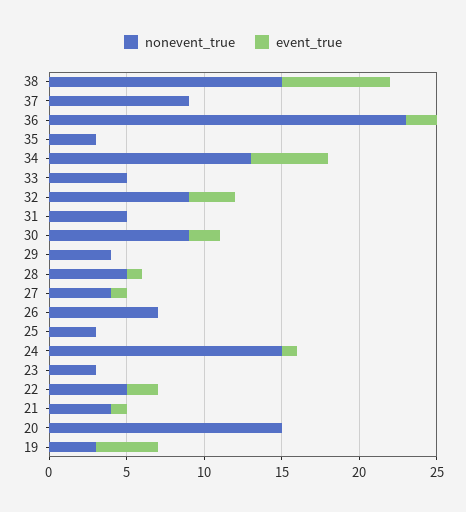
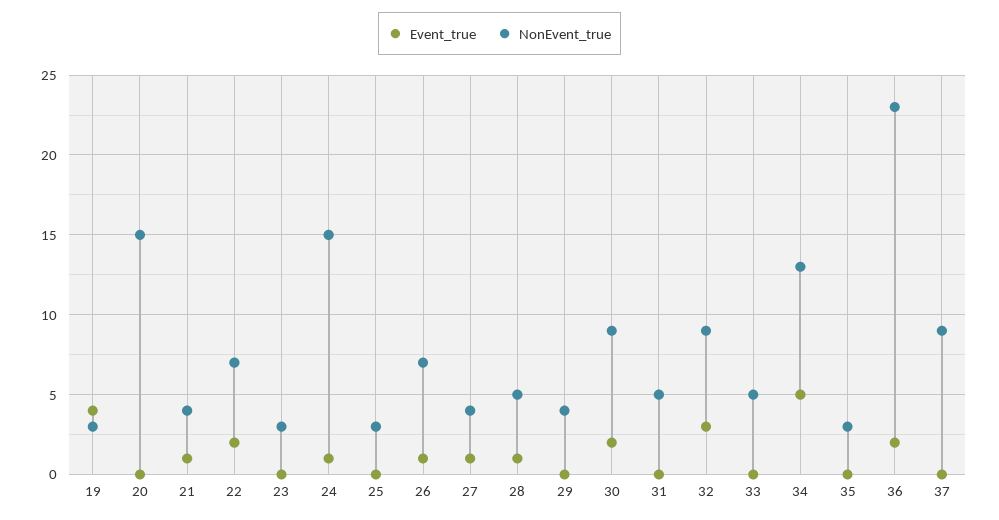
  {
    "nonevent_true": {
-     "38": 15,
      "37": 9,
      "36": 23,
      "35": 3,
      "34": 13,
      "33": 5,
      "32": 9,
      "31": 5,
      "30": 9,
      "29": 4,
      "28": 5,
      "27": 4,
      "26": 7,
      "25": 3,
      "24": 15,
      "23": 3,
-     "22": 5,
+     "22": 7,
      "21": 4,
      "20": 15,
      "19": 3
    },
    "event_true": {
-     "38": 7,
      "37": 0,
      "36": 2,
      "35": 0,
      "34": 5,
      "33": 0,
      "32": 3,
      "31": 0,
      "30": 2,
      "29": 0,
      "28": 1,
      "27": 1,
-     "26": 0,
+     "26": 1,
      "25": 0,
      "24": 1,
      "23": 0,
      "22": 2,
      "21": 1,
      "20": 0,
      "19": 4
    }
  }

